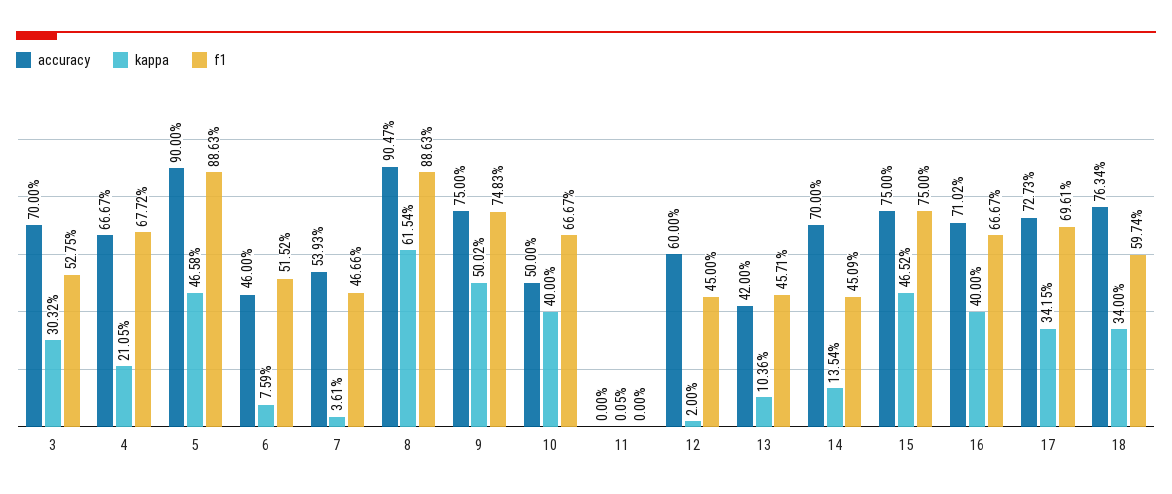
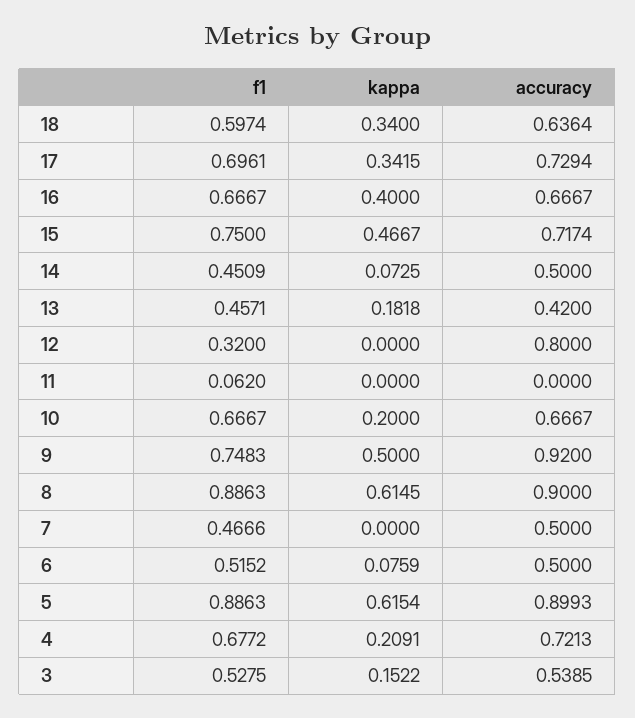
  {
    "accuracy": {
-     "3": 0.7,
+     "3": 0.5385,
-     "4": 0.6667,
+     "4": 0.7213,
-     "5": 0.9,
+     "5": 0.8993,
-     "6": 0.46,
+     "6": 0.5,
-     "7": 0.5393,
+     "7": 0.5,
-     "8": 0.9047,
+     "8": 0.9,
-     "9": 0.75,
+     "9": 0.92,
-     "10": 0.5,
+     "10": 0.6667,
      "11": 0,
-     "12": 0.6,
+     "12": 0.8,
      "13": 0.42,
-     "14": 0.7,
+     "14": 0.5,
-     "15": 0.75,
+     "15": 0.7174,
-     "16": 0.7102,
+     "16": 0.6667,
-     "17": 0.7273,
+     "17": 0.7294,
-     "18": 0.7634
+     "18": 0.6364
    },
    "kappa": {
-     "3": 0.3032,
+     "3": 0.1522,
-     "4": 0.2105,
+     "4": 0.2091,
-     "5": 0.4658,
+     "5": 0.6154,
      "6": 0.0759,
-     "7": 0.0361,
+     "7": 0,
-     "8": 0.6154,
+     "8": 0.6145,
-     "9": 0.5002,
+     "9": 0.5,
-     "10": 0.4,
+     "10": 0.2,
-     "11": 0.0005,
+     "11": 0,
-     "12": 0.02,
+     "12": 0,
-     "13": 0.1036,
+     "13": 0.1818,
-     "14": 0.1354,
+     "14": 0.0725,
-     "15": 0.4652,
+     "15": 0.4667,
      "16": 0.4,
      "17": 0.3415,
      "18": 0.34
    },
    "f1": {
      "3": 0.5275,
      "4": 0.6772,
      "5": 0.8863,
      "6": 0.5152,
      "7": 0.4666,
      "8": 0.8863,
      "9": 0.7483,
      "10": 0.6667,
-     "11": 0,
+     "11": 0.062,
-     "12": 0.45,
+     "12": 0.32,
      "13": 0.4571,
      "14": 0.4509,
      "15": 0.75,
      "16": 0.6667,
      "17": 0.6961,
      "18": 0.5974
    }
  }

